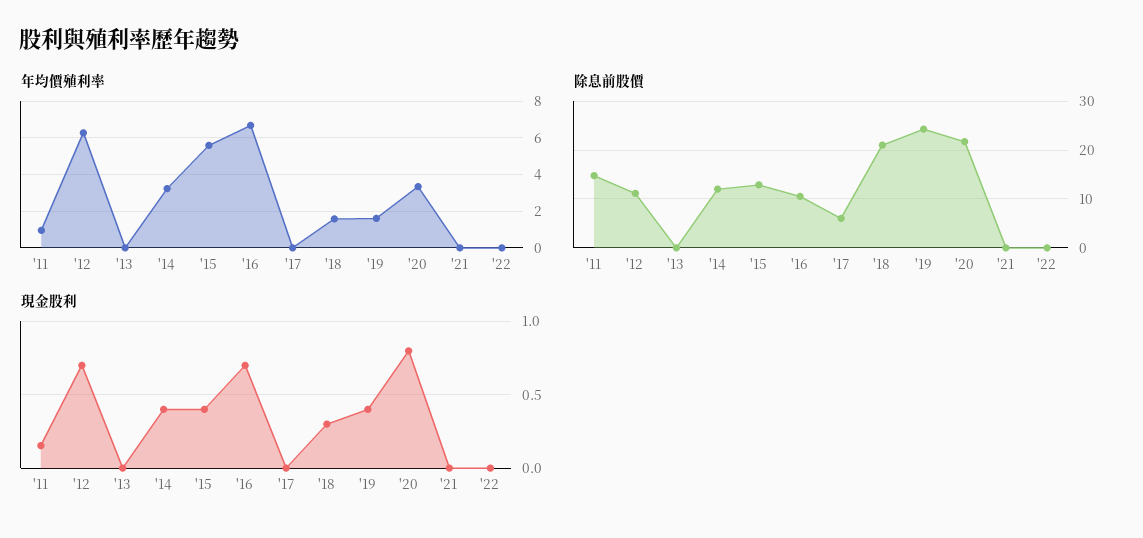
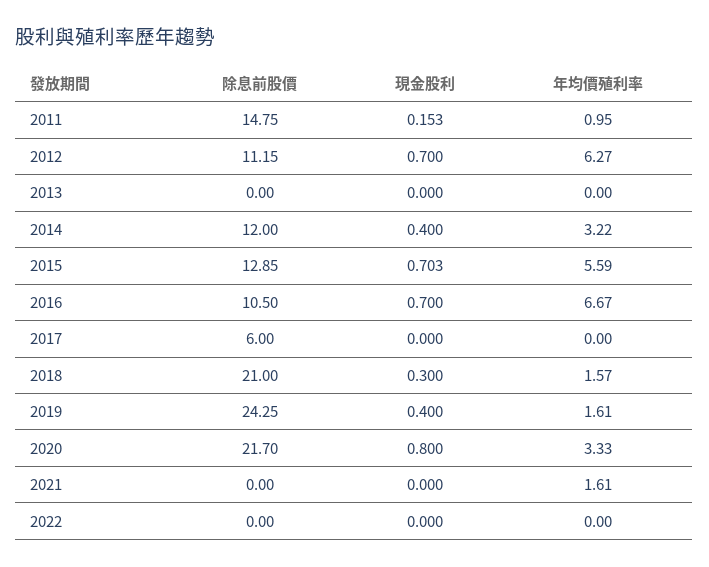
  {
    "年均價殖利率": {
      "'11": 0.95,
      "'12": 6.27,
      "'13": 0,
      "'14": 3.22,
      "'15": 5.59,
      "'16": 6.67,
      "'17": 0,
      "'18": 1.57,
      "'19": 1.61,
      "'20": 3.33,
-     "'21": 0,
+     "'21": 1.61,
      "'22": 0
    },
    "除息前股價": {
      "'11": 14.75,
      "'12": 11.15,
      "'13": 0,
      "'14": 12,
      "'15": 12.85,
      "'16": 10.5,
      "'17": 6,
      "'18": 21,
      "'19": 24.25,
      "'20": 21.7,
      "'21": 0,
      "'22": 0
    },
    "現金股利": {
      "'11": 0.153,
      "'12": 0.7,
      "'13": 0,
      "'14": 0.4,
-     "'15": 0.4,
+     "'15": 0.703,
      "'16": 0.7,
      "'17": 0,
      "'18": 0.3,
      "'19": 0.4,
      "'20": 0.8,
      "'21": 0,
      "'22": 0
    }
  }

